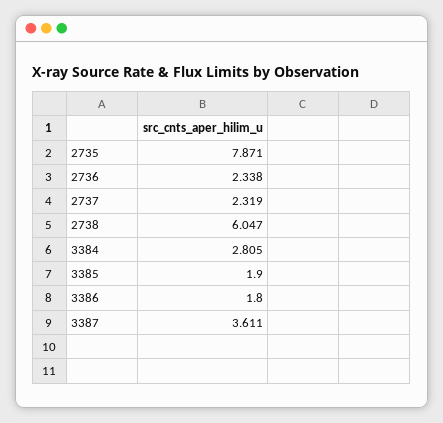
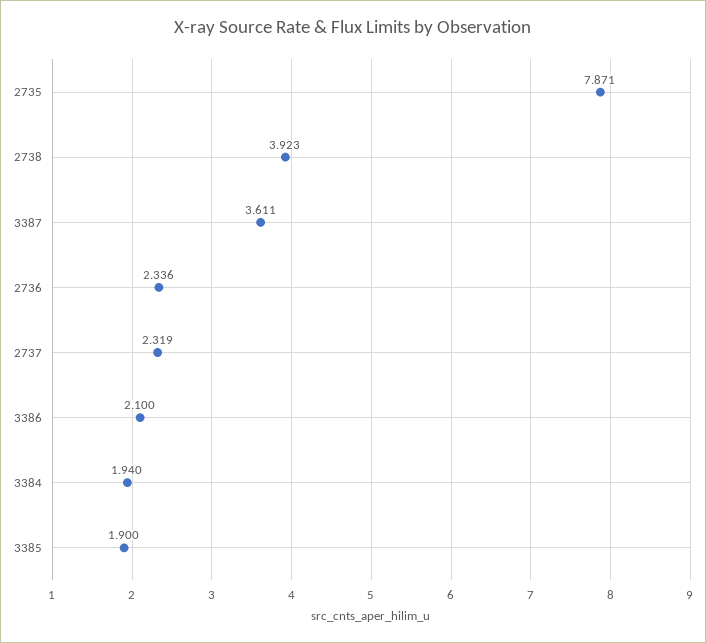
  {
    "2735": 7.871,
-   "2736": 2.338,
+   "2736": 2.336,
    "2737": 2.319,
-   "2738": 6.047,
+   "2738": 3.923,
-   "3384": 2.805,
+   "3384": 1.94,
    "3385": 1.9,
-   "3386": 1.8,
+   "3386": 2.1,
    "3387": 3.611
  }

